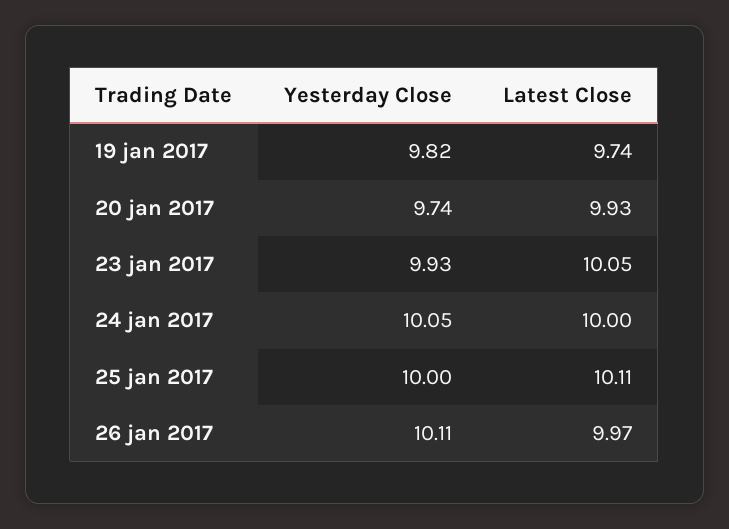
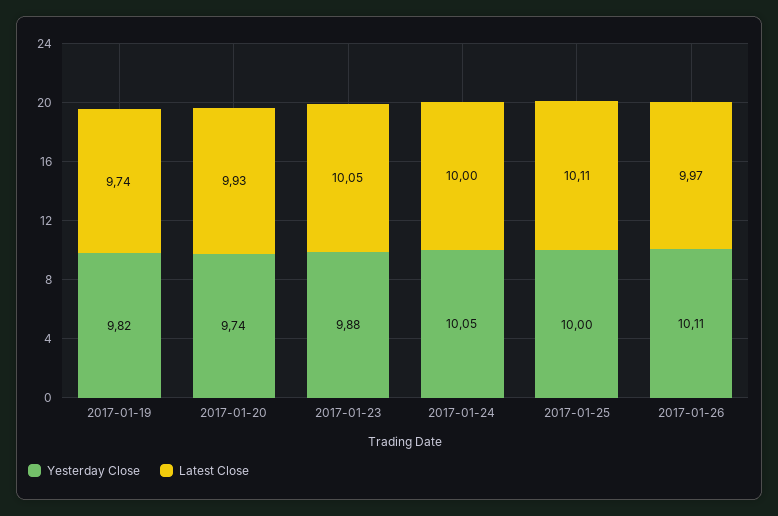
  {
    "Yesterday Close": {
      "19 jan 2017": 9.82,
      "20 jan 2017": 9.74,
-     "23 jan 2017": 9.93,
+     "23 jan 2017": 9.88,
      "24 jan 2017": 10.05,
      "25 jan 2017": 10,
      "26 jan 2017": 10.11
    },
    "Latest Close": {
      "19 jan 2017": 9.74,
      "20 jan 2017": 9.93,
      "23 jan 2017": 10.05,
      "24 jan 2017": 10,
      "25 jan 2017": 10.11,
      "26 jan 2017": 9.97
    }
  }

